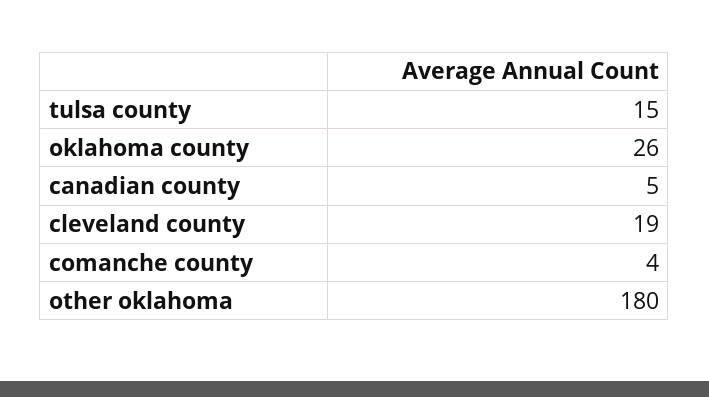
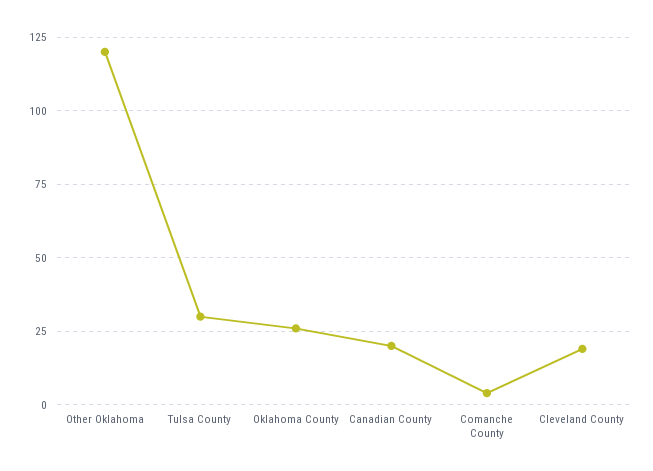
  {
-   "tulsa county": 15,
+   "tulsa county": 30,
    "oklahoma county": 26,
-   "canadian county": 5,
+   "canadian county": 20,
    "cleveland county": 19,
    "comanche county": 4,
-   "other oklahoma": 180
+   "other oklahoma": 120
  }

